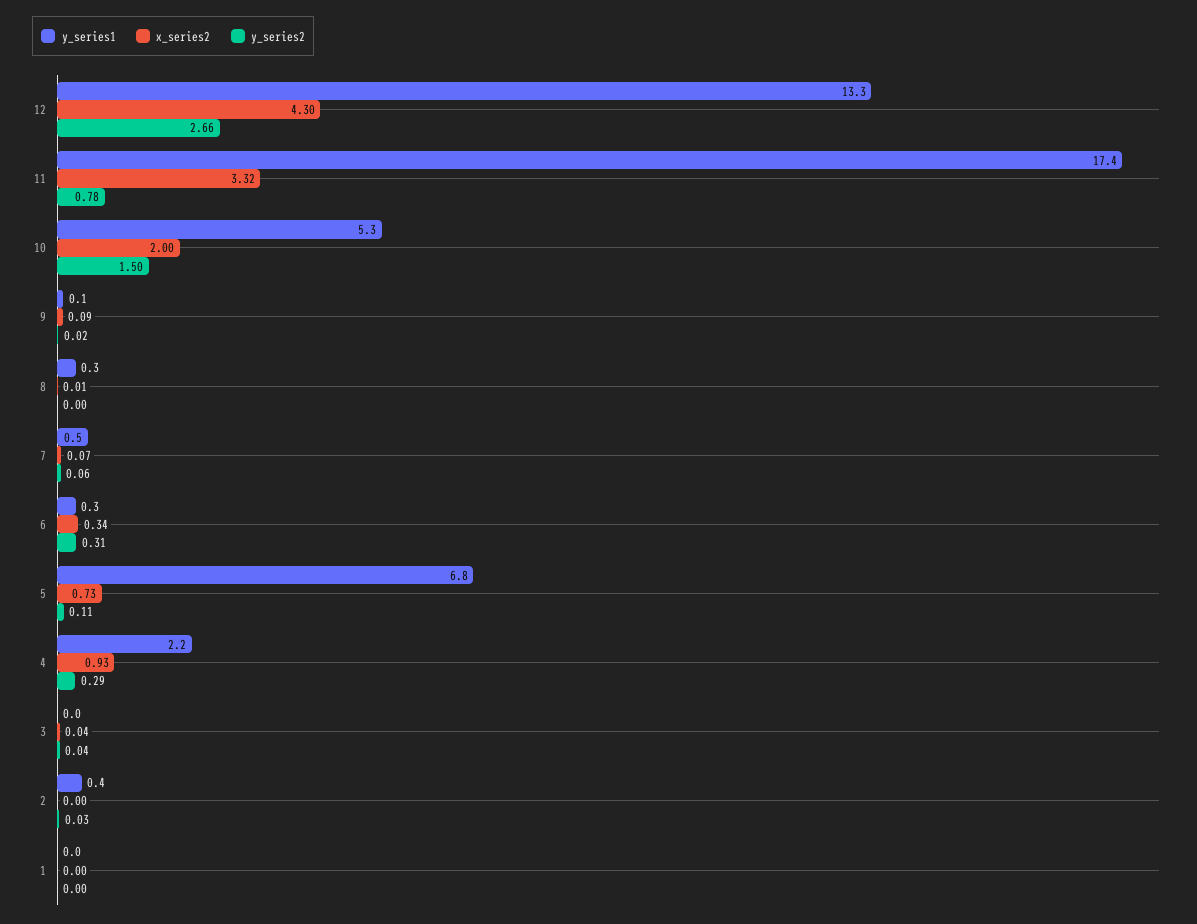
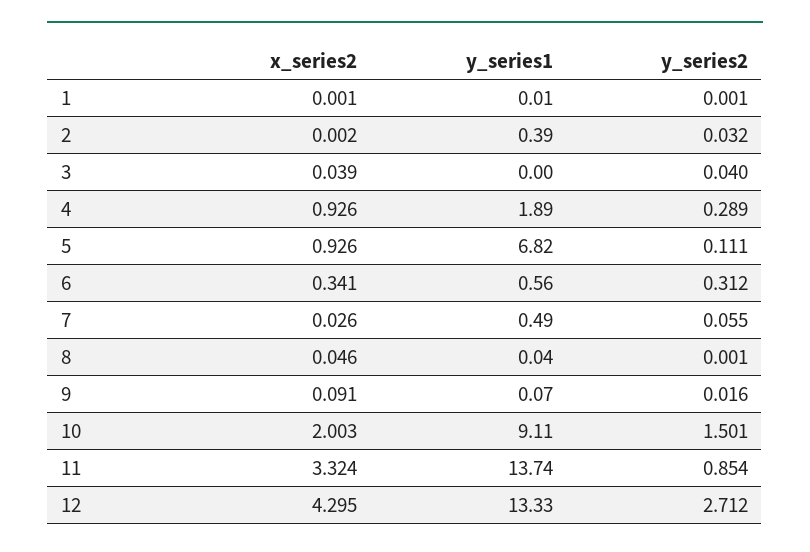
  {
    "y_series1": {
      "12": 13.33,
-     "11": 17.4,
+     "11": 13.74,
-     "10": 5.3,
+     "10": 9.11,
      "9": 0.07,
-     "8": 0.3,
+     "8": 0.04,
      "7": 0.49,
-     "6": 0.3,
+     "6": 0.56,
      "5": 6.82,
-     "4": 2.2,
+     "4": 1.89,
      "3": 0,
      "2": 0.39,
      "1": 0.01
    },
    "x_series2": {
      "12": 4.295,
      "11": 3.324,
      "10": 2.003,
      "9": 0.091,
-     "8": 0.01,
+     "8": 0.046,
-     "7": 0.07,
+     "7": 0.026,
      "6": 0.341,
-     "5": 0.73,
+     "5": 0.926,
      "4": 0.926,
      "3": 0.039,
      "2": 0.002,
      "1": 0.001
    },
    "y_series2": {
-     "12": 2.66,
+     "12": 2.712,
-     "11": 0.78,
+     "11": 0.854,
      "10": 1.501,
      "9": 0.016,
      "8": 0.001,
      "7": 0.055,
      "6": 0.312,
      "5": 0.111,
      "4": 0.289,
      "3": 0.04,
      "2": 0.032,
      "1": 0.001
    }
  }

